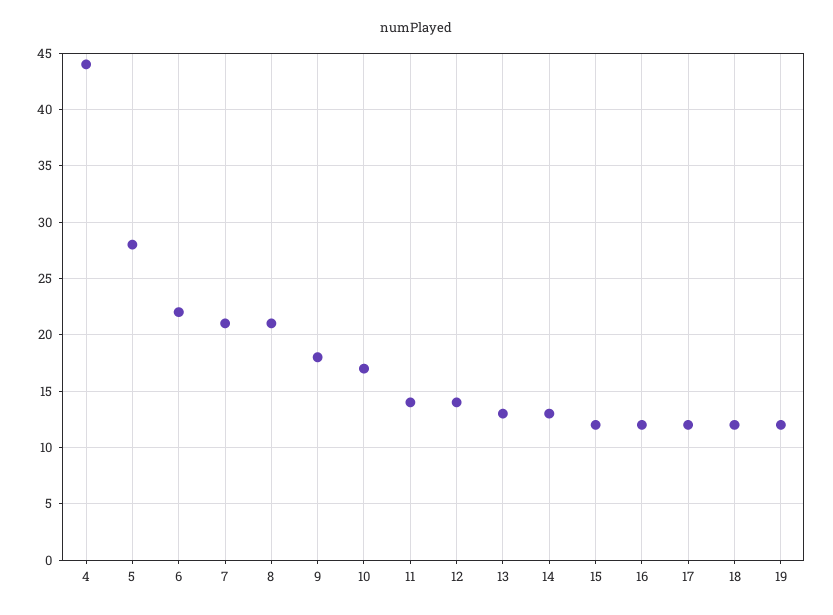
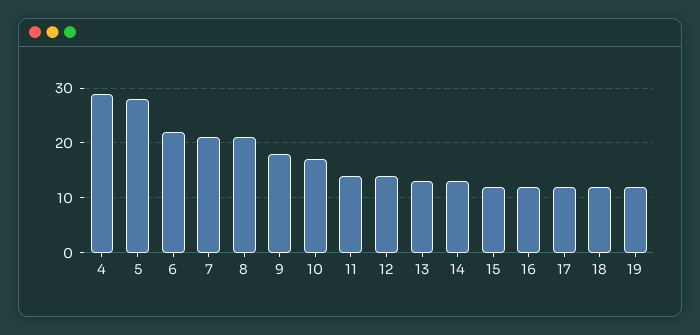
  {
-   "4": 44,
+   "4": 30,
    "5": 28,
    "6": 22,
    "7": 21,
    "8": 21,
    "9": 18,
    "10": 17,
    "11": 14,
    "12": 14,
    "13": 13,
    "14": 13,
    "15": 12,
    "16": 12,
    "17": 12,
    "18": 12,
    "19": 12
  }

